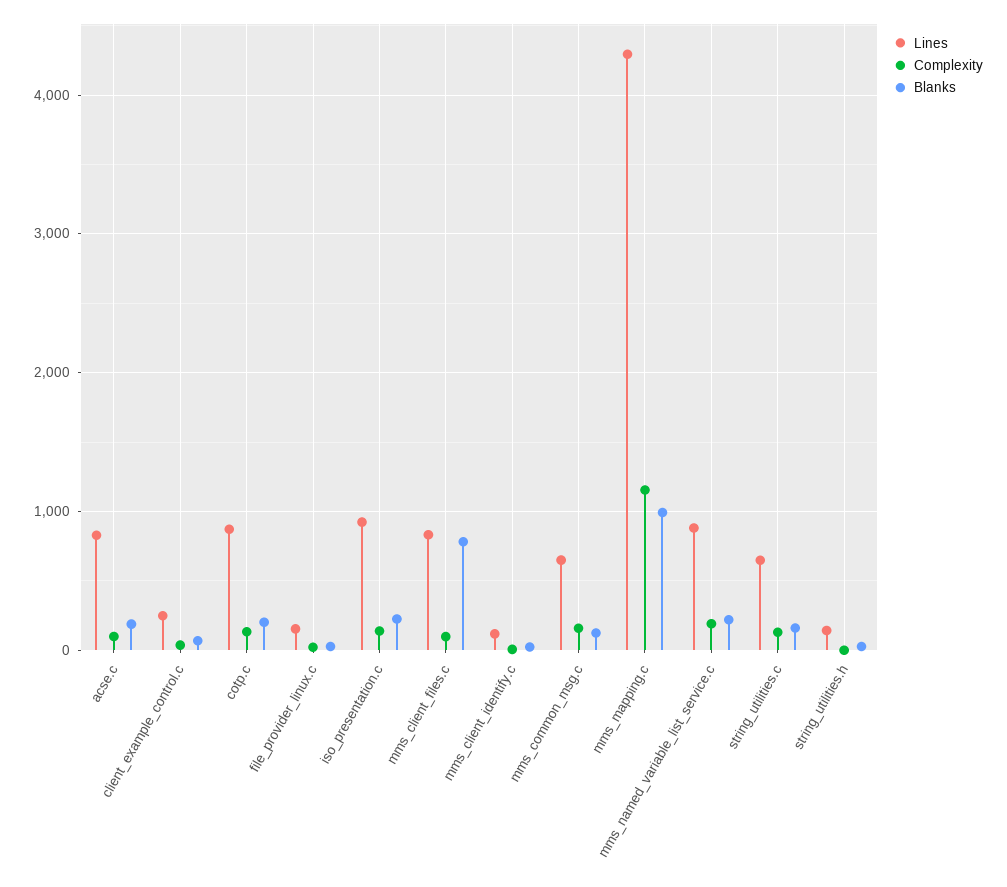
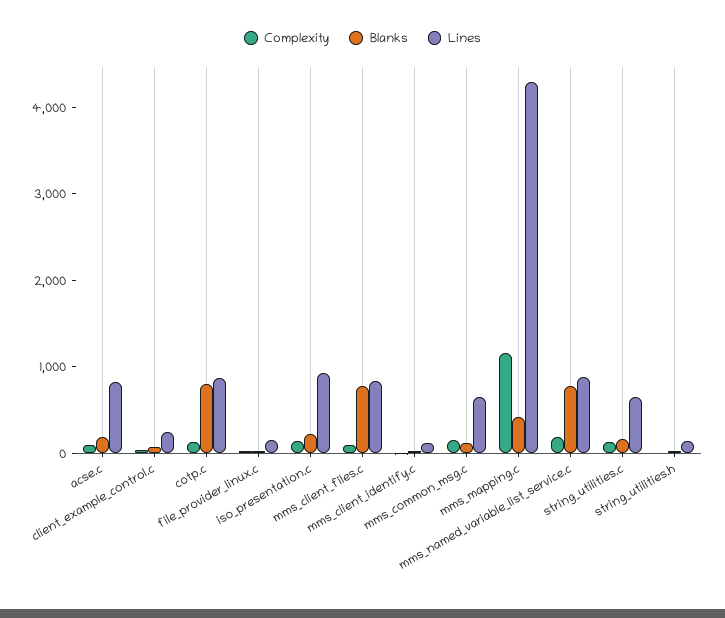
  {
    "Lines": {
      "acse.c": 800,
      "client_example_control.c": 200,
      "cotp.c": 900,
      "file_provider_linux.c": 200,
      "iso_presentation.c": 900,
      "mms_client_files.c": 800,
      "mms_client_identify.c": 100,
      "mms_common_msg.c": 600,
      "mms_mapping.c": 4300,
      "mms_named_variable_list_service.c": 900,
      "string_utilities.c": 600,
      "string_utilities.h": 100
    },
    "Complexity": {
      "acse.c": 100,
      "client_example_control.c": 0,
      "cotp.c": 100,
      "file_provider_linux.c": 0,
      "iso_presentation.c": 100,
      "mms_client_files.c": 100,
      "mms_client_identify.c": 0,
      "mms_common_msg.c": 200,
      "mms_mapping.c": 1200,
      "mms_named_variable_list_service.c": 200,
      "string_utilities.c": 100,
      "string_utilities.h": 0
    },
    "Blanks": {
      "acse.c": 200,
      "client_example_control.c": 100,
-     "cotp.c": 200,
+     "cotp.c": 800,
      "file_provider_linux.c": 0,
      "iso_presentation.c": 200,
      "mms_client_files.c": 800,
      "mms_client_identify.c": 0,
      "mms_common_msg.c": 100,
-     "mms_mapping.c": 1000,
+     "mms_mapping.c": 400,
-     "mms_named_variable_list_service.c": 200,
+     "mms_named_variable_list_service.c": 800,
      "string_utilities.c": 200,
      "string_utilities.h": 0
    }
  }

